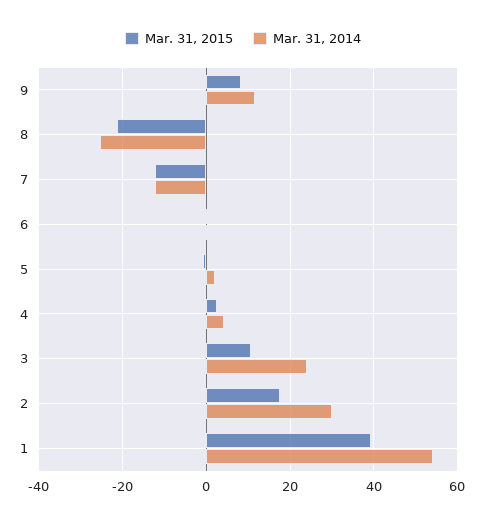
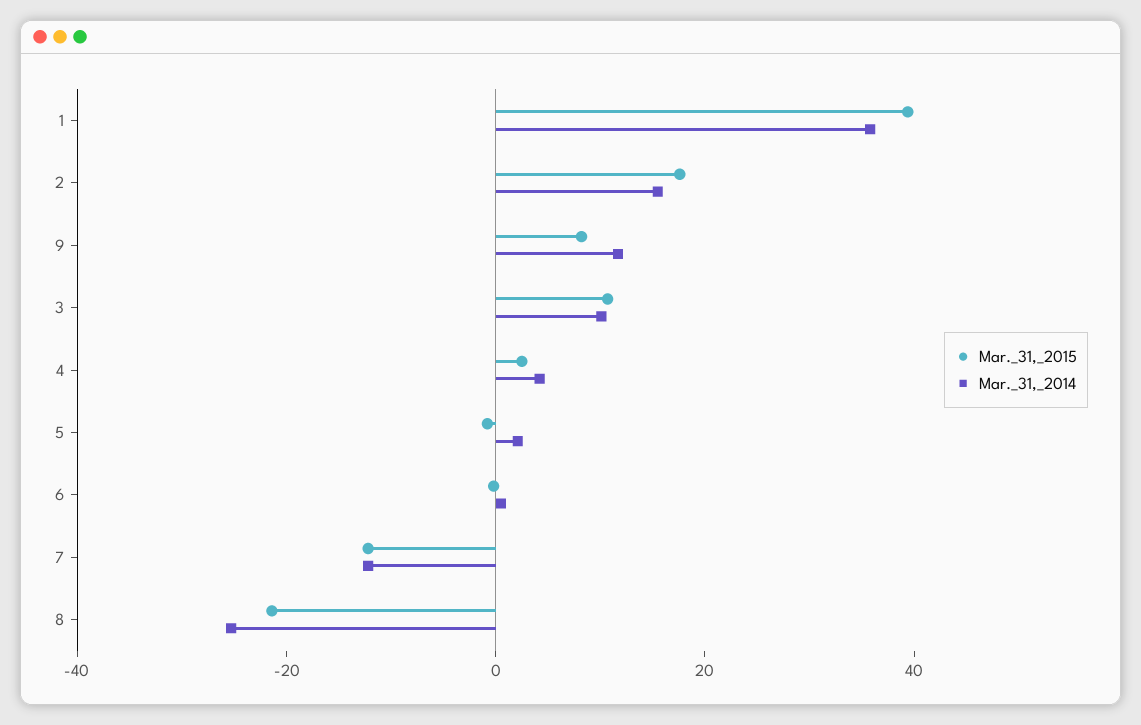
  {
    "Mar. 31, 2015": {
      "9": 8,
      "8": -22,
      "7": -12,
      "6": 0,
      "5": 0,
      "4": 2,
      "3": 10,
      "2": 18,
      "1": 40
    },
    "Mar. 31, 2014": {
      "9": 12,
      "8": -26,
      "7": -12,
      "6": 0,
      "5": 2,
      "4": 4,
-     "3": 24,
+     "3": 10,
-     "2": 30,
+     "2": 15,
-     "1": 54
+     "1": 35
    }
  }

